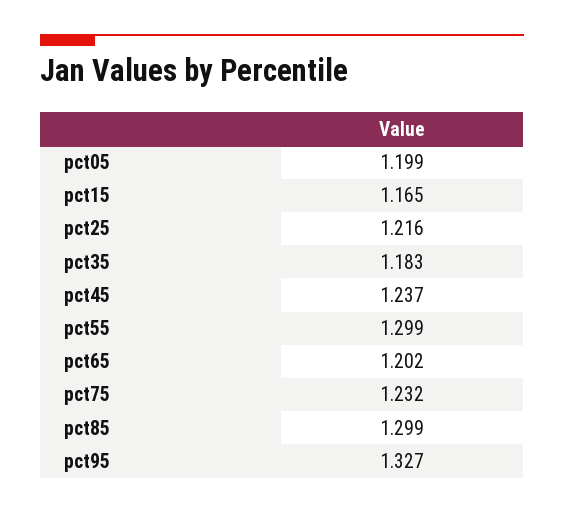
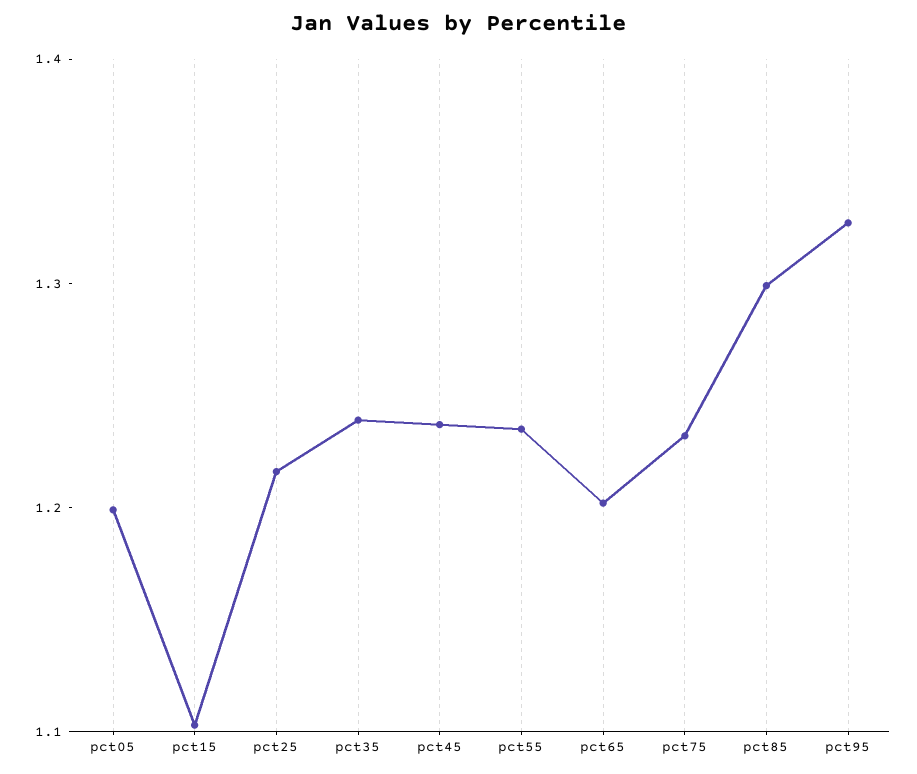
  {
    "pct05": 1.199,
-   "pct15": 1.165,
+   "pct15": 1.1,
    "pct25": 1.216,
-   "pct35": 1.183,
+   "pct35": 1.24,
    "pct45": 1.237,
-   "pct55": 1.299,
+   "pct55": 1.24,
    "pct65": 1.202,
    "pct75": 1.232,
    "pct85": 1.299,
    "pct95": 1.327
  }

